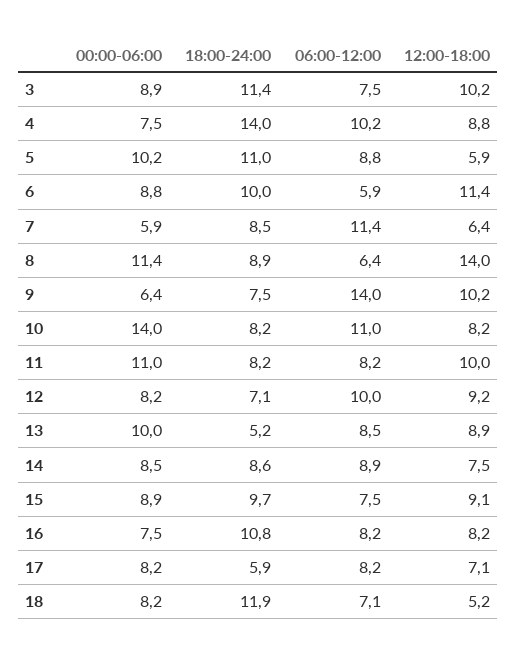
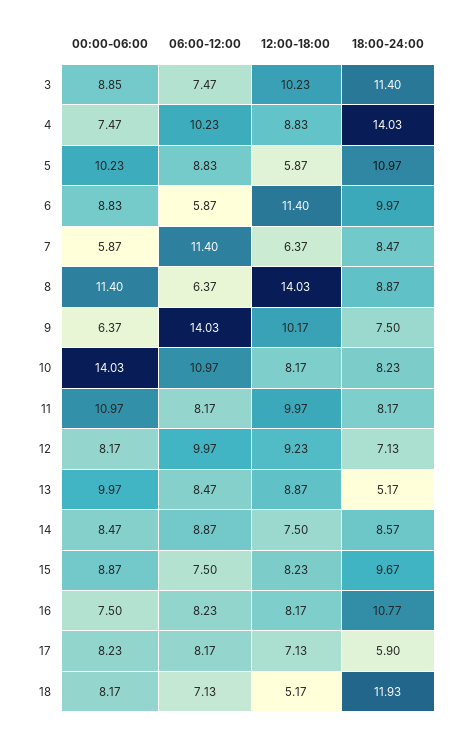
  {
    "00:00-06:00": {
      "3": 8.85,
      "4": 7.47,
      "5": 10.23,
      "6": 8.83,
      "7": 5.87,
      "8": 11.4,
      "9": 6.37,
      "10": 14.03,
      "11": 10.97,
      "12": 8.17,
      "13": 9.97,
      "14": 8.47,
      "15": 8.87,
      "16": 7.5,
      "17": 8.23,
      "18": 8.17
    },
    "18:00-24:00": {
      "3": 11.4,
      "4": 14.03,
      "5": 10.97,
      "6": 9.97,
      "7": 8.47,
      "8": 8.87,
      "9": 7.5,
      "10": 8.23,
      "11": 8.17,
      "12": 7.13,
      "13": 5.17,
      "14": 8.57,
      "15": 9.67,
      "16": 10.77,
      "17": 5.9,
      "18": 11.93
    },
    "06:00-12:00": {
      "3": 7.47,
      "4": 10.23,
      "5": 8.83,
      "6": 5.87,
      "7": 11.4,
      "8": 6.37,
      "9": 14.03,
      "10": 10.97,
      "11": 8.17,
      "12": 9.97,
      "13": 8.47,
      "14": 8.87,
      "15": 7.5,
      "16": 8.23,
      "17": 8.17,
      "18": 7.13
    },
    "12:00-18:00": {
      "3": 10.23,
      "4": 8.83,
      "5": 5.87,
      "6": 11.4,
      "7": 6.37,
      "8": 14.03,
      "9": 10.17,
      "10": 8.17,
      "11": 9.97,
      "12": 9.23,
      "13": 8.87,
      "14": 7.5,
-     "15": 9.1,
+     "15": 8.23,
      "16": 8.17,
      "17": 7.13,
      "18": 5.17
    }
  }

